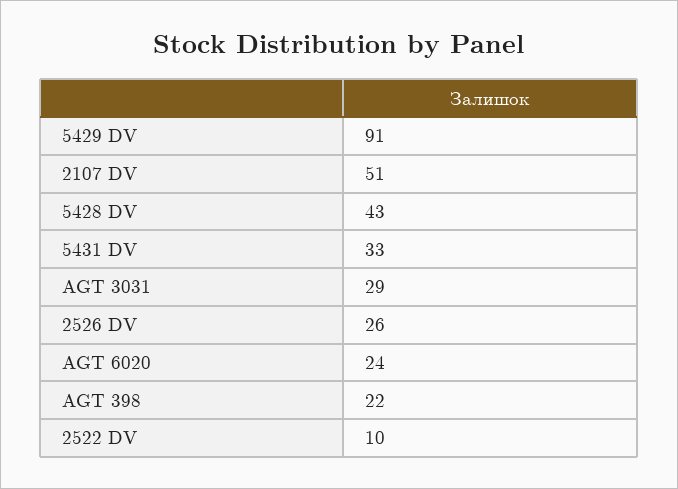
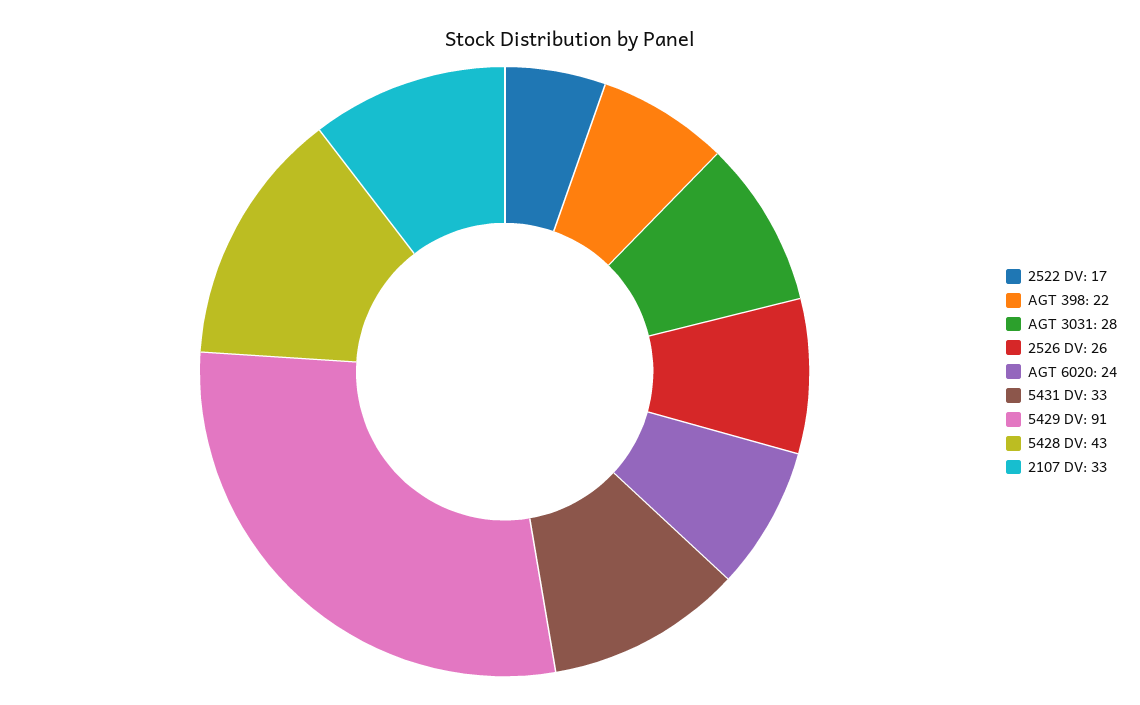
  {
    "5429 DV": 91,
-   "2107 DV": 51,
+   "2107 DV": 33,
    "5428 DV": 43,
    "5431 DV": 33,
-   "AGT 3031": 29,
+   "AGT 3031": 28,
    "2526 DV": 26,
    "AGT 6020": 24,
    "AGT 398": 22,
-   "2522 DV": 10
+   "2522 DV": 17
  }

